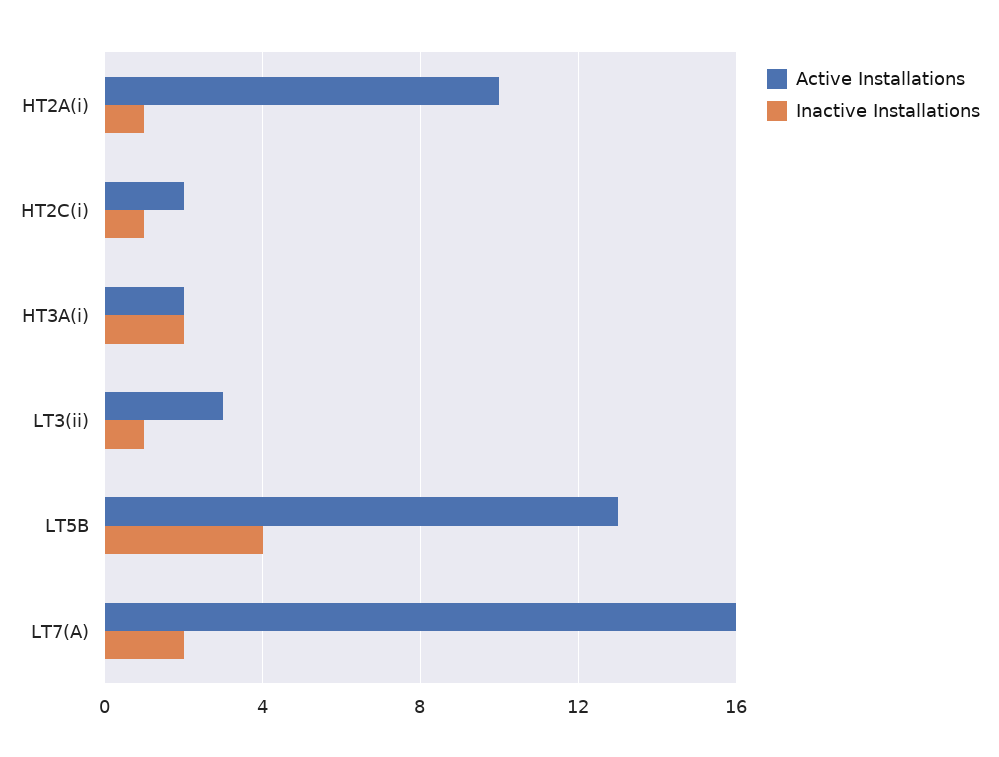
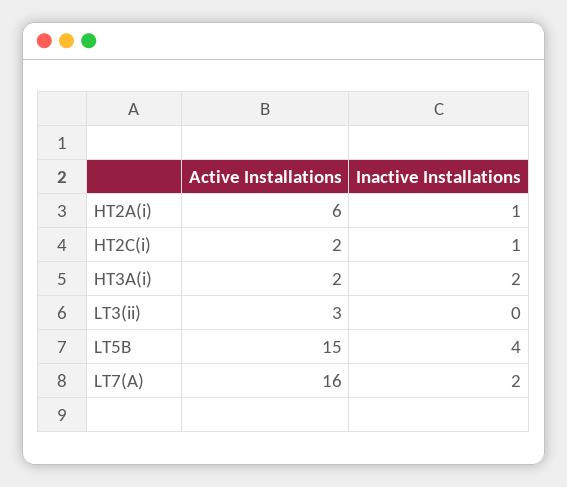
  {
    "Active Installations": {
-     "HT2A(i)": 10,
+     "HT2A(i)": 6,
      "HT2C(i)": 2,
      "HT3A(i)": 2,
      "LT3(ii)": 3,
-     "LT5B": 13,
+     "LT5B": 15,
      "LT7(A)": 16
    },
    "Inactive Installations": {
      "HT2A(i)": 1,
      "HT2C(i)": 1,
      "HT3A(i)": 2,
-     "LT3(ii)": 1,
+     "LT3(ii)": 0,
      "LT5B": 4,
      "LT7(A)": 2
    }
  }

